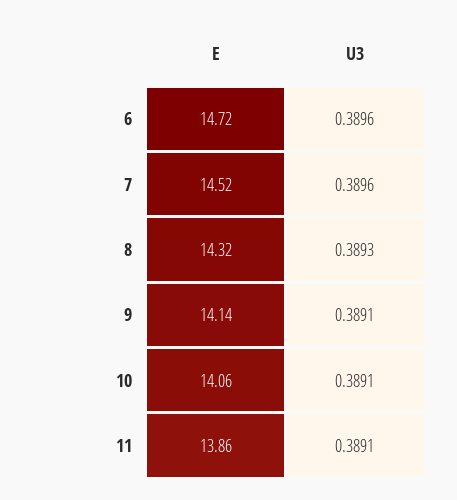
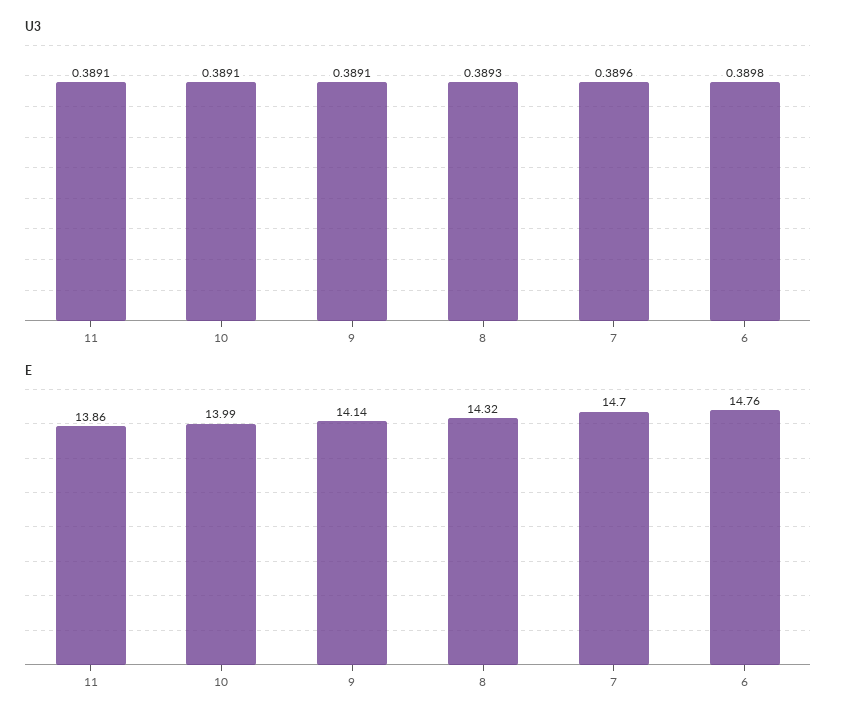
  {
    "E": {
-     "6": 14.72,
+     "6": 14.76,
-     "7": 14.52,
+     "7": 14.7,
      "8": 14.32,
      "9": 14.14,
-     "10": 14.06,
+     "10": 13.99,
      "11": 13.86
    },
    "U3": {
-     "6": 0.3896,
+     "6": 0.3898,
      "7": 0.3896,
      "8": 0.3893,
      "9": 0.3891,
      "10": 0.3891,
      "11": 0.3891
    }
  }

